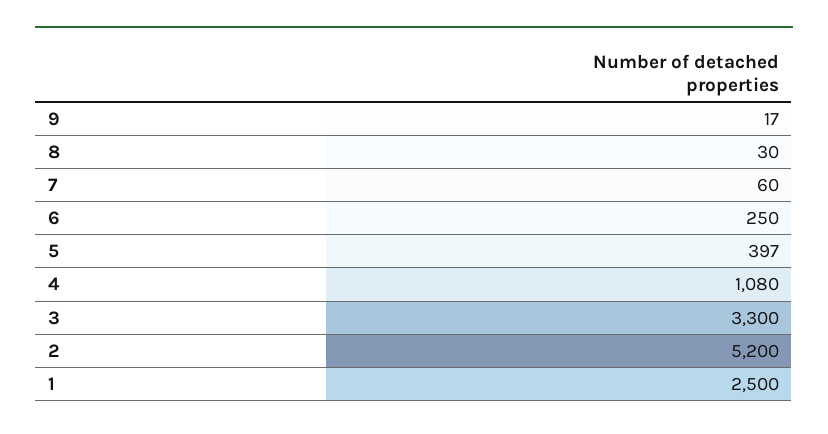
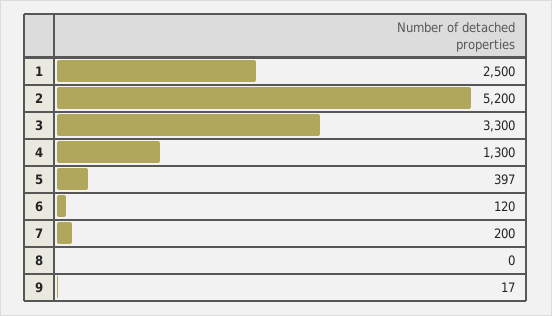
  {
    "9": 17,
-   "8": 30,
+   "8": 0,
-   "7": 60,
+   "7": 200,
-   "6": 250,
+   "6": 120,
    "5": 397,
-   "4": 1080,
+   "4": 1300,
    "3": 3300,
    "2": 5200,
    "1": 2500
  }

